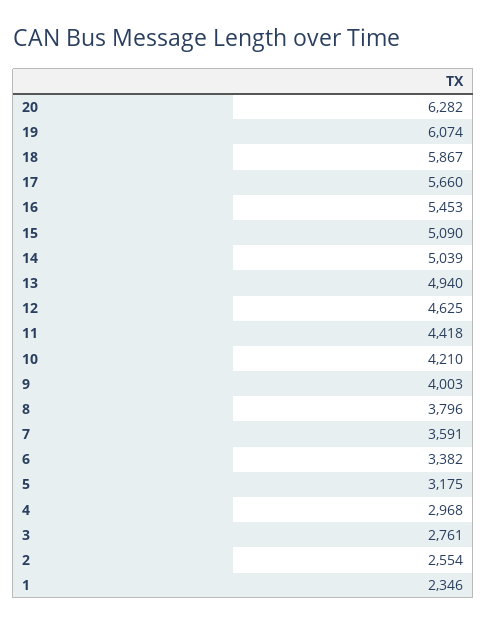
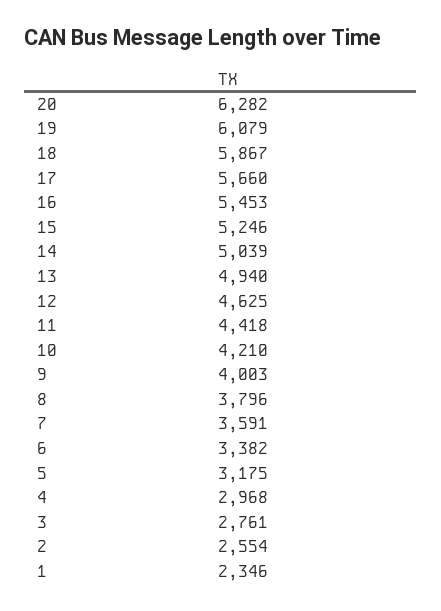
  {
    "20": 6282,
-   "19": 6074,
+   "19": 6079,
    "18": 5867,
    "17": 5660,
    "16": 5453,
-   "15": 5090,
+   "15": 5246,
    "14": 5039,
    "13": 4940,
    "12": 4625,
    "11": 4418,
    "10": 4210,
    "9": 4003,
    "8": 3796,
    "7": 3591,
    "6": 3382,
    "5": 3175,
    "4": 2968,
    "3": 2761,
    "2": 2554,
    "1": 2346
  }

